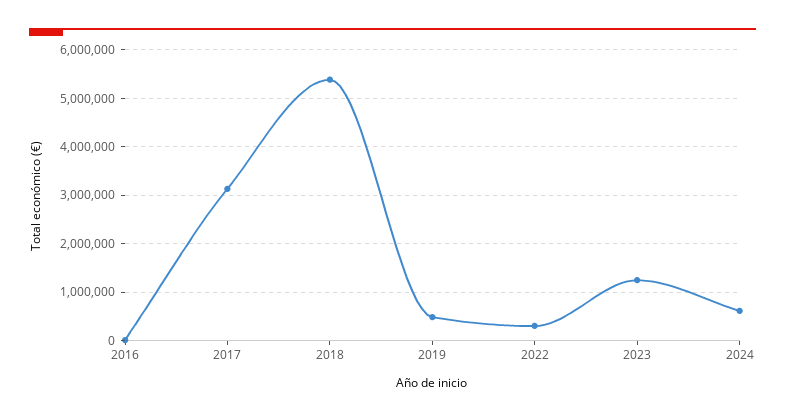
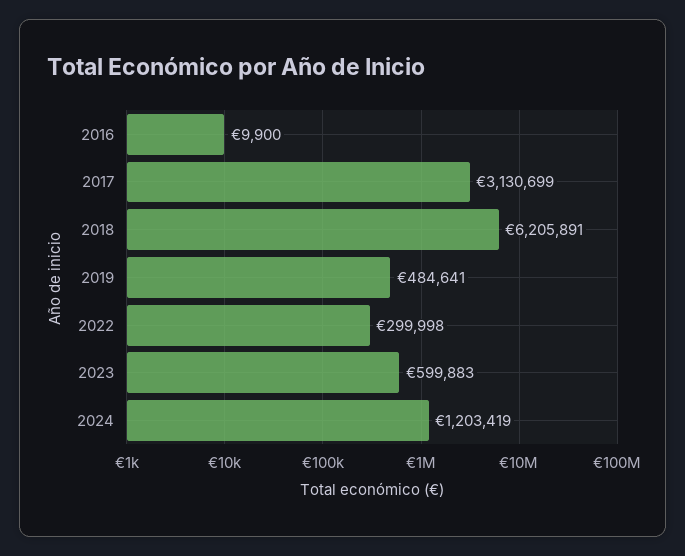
  {
    "2016": 9900,
    "2017": 3130699,
-   "2018": 5400000,
+   "2018": 6205891,
    "2019": 484641,
    "2022": 299998,
-   "2023": 1200000,
+   "2023": 599883,
-   "2024": 600000
+   "2024": 1203419
  }

